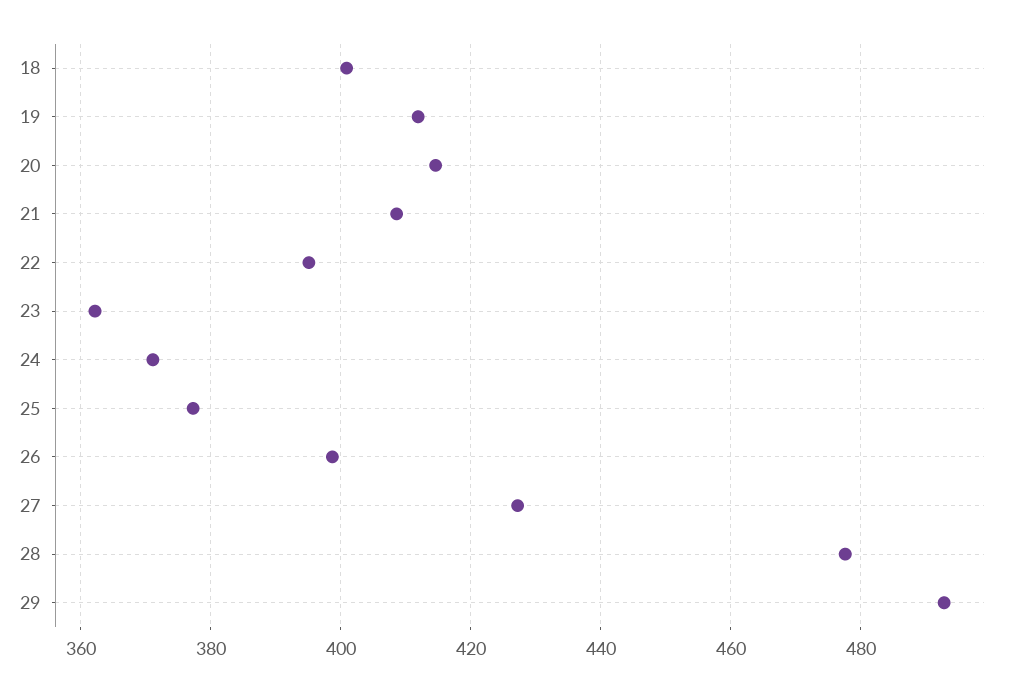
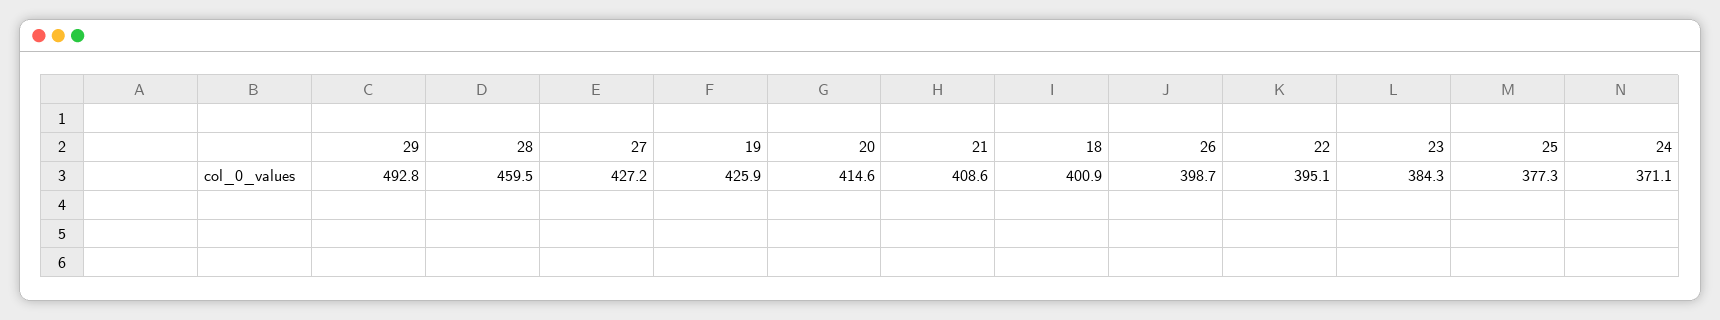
  {
    "18": 400.9,
-   "19": 412,
+   "19": 425.9,
    "20": 414.6,
    "21": 408.6,
    "22": 395.1,
-   "23": 362,
+   "23": 384.3,
    "24": 371.1,
    "25": 377.3,
    "26": 398.7,
    "27": 427.2,
-   "28": 478,
+   "28": 459.5,
    "29": 492.8
  }

